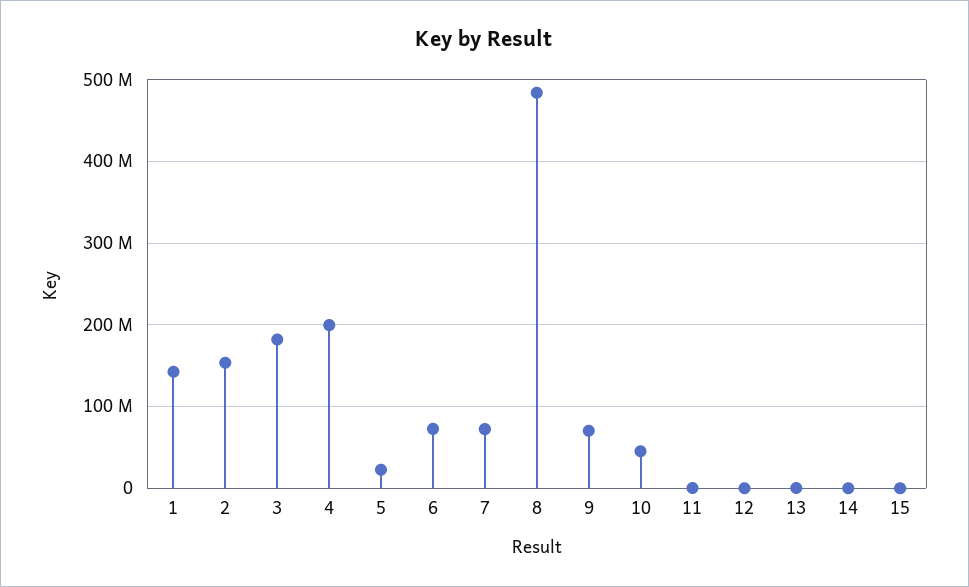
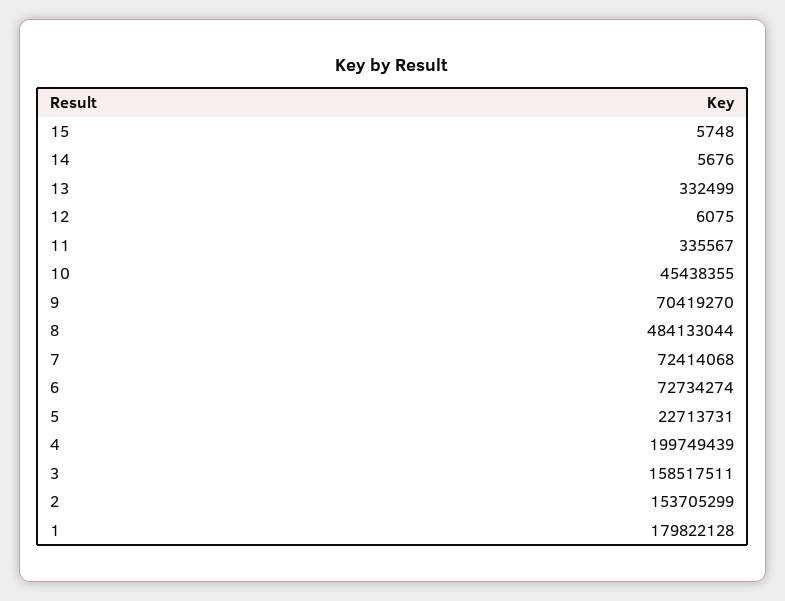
  {
-   "1": 140000000,
+   "1": 179822128,
    "2": 153705299,
-   "3": 180000000,
+   "3": 158517511,
    "4": 199749439,
    "5": 22713731,
    "6": 72734274,
    "7": 72414068,
    "8": 484133044,
    "9": 70419270,
    "10": 45438355,
    "11": 335567,
    "12": 6075,
    "13": 332499,
    "14": 5676,
    "15": 5748
  }

